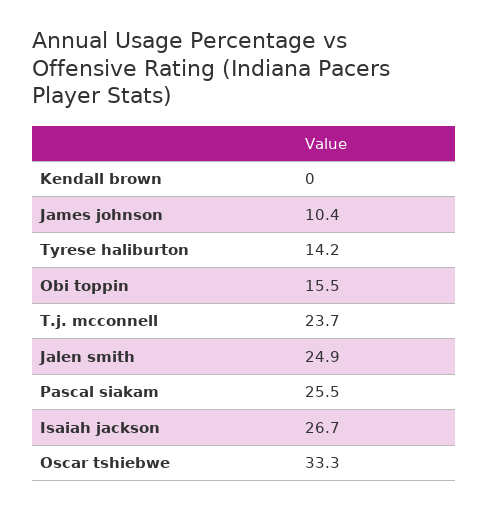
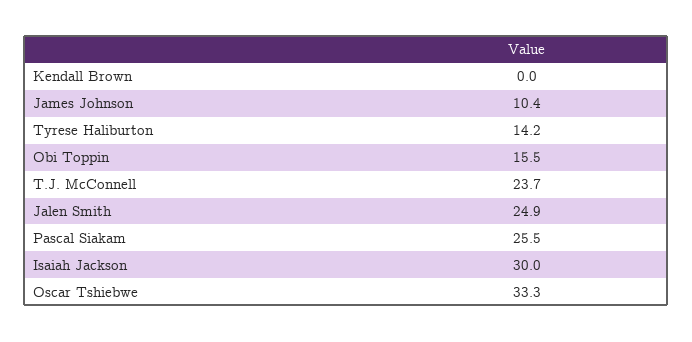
  {
    "Kendall brown": 0,
    "James johnson": 10.4,
    "Tyrese haliburton": 14.2,
    "Obi toppin": 15.5,
    "T.j. mcconnell": 23.7,
    "Jalen smith": 24.9,
    "Pascal siakam": 25.5,
-   "Isaiah jackson": 26.7,
+   "Isaiah jackson": 30,
    "Oscar tshiebwe": 33.3
  }

